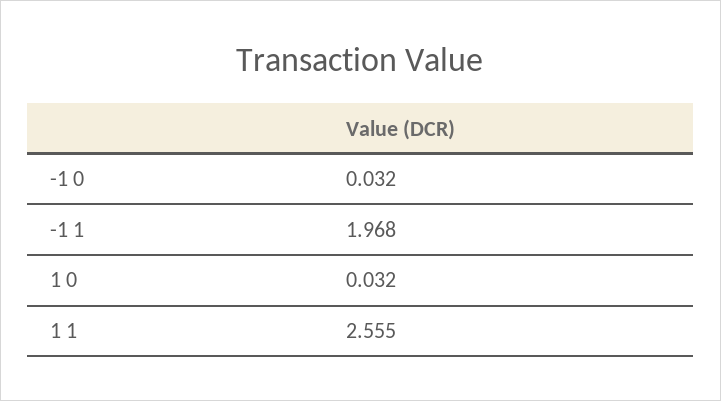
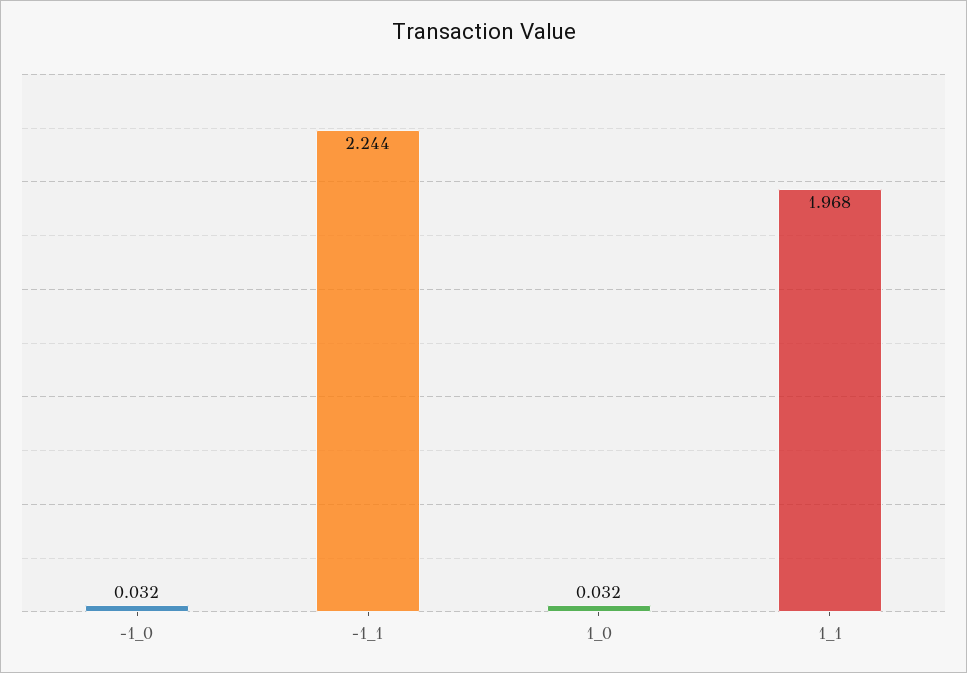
  {
    "-1 0": 0.032,
-   "-1 1": 1.968,
+   "-1 1": 2.244,
    "1 0": 0.032,
-   "1 1": 2.555
+   "1 1": 1.968
  }

